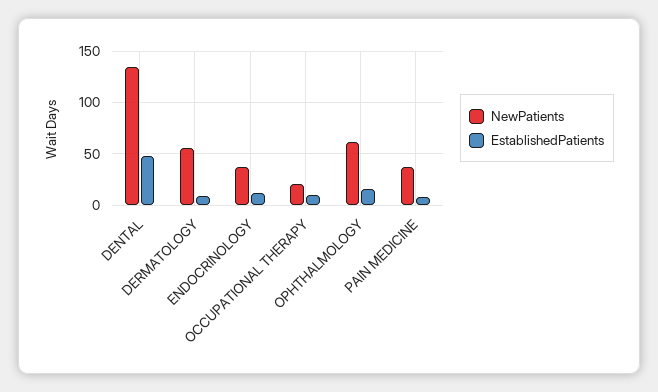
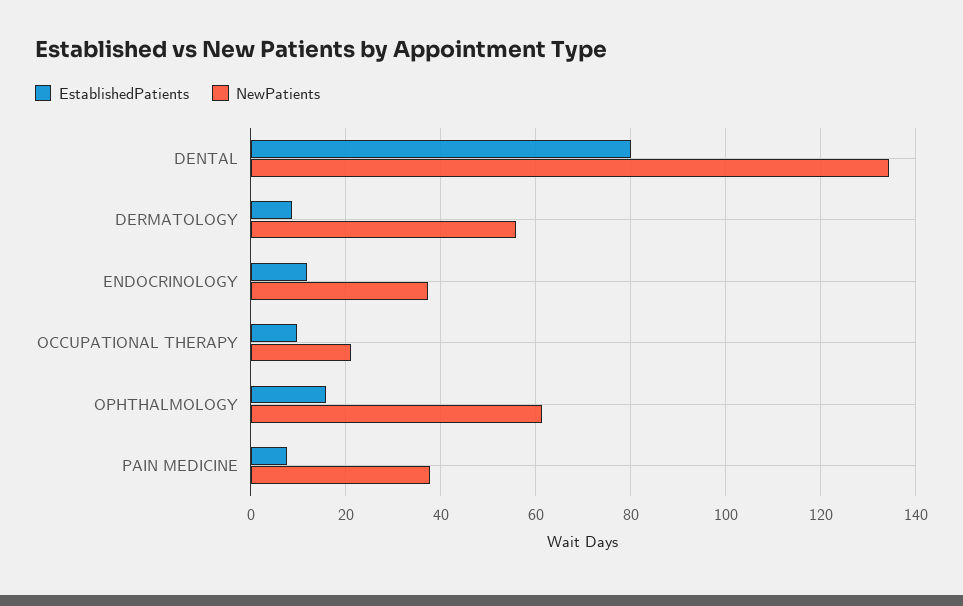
  {
    "NewPatients": {
      "DENTAL": 134,
      "DERMATOLOGY": 56,
      "ENDOCRINOLOGY": 38,
      "OCCUPATIONAL THERAPY": 22,
      "OPHTHALMOLOGY": 62,
      "PAIN MEDICINE": 38
    },
    "EstablishedPatients": {
-     "DENTAL": 50,
+     "DENTAL": 80,
      "DERMATOLOGY": 8,
      "ENDOCRINOLOGY": 12,
      "OCCUPATIONAL THERAPY": 10,
      "OPHTHALMOLOGY": 16,
      "PAIN MEDICINE": 8
    }
  }

